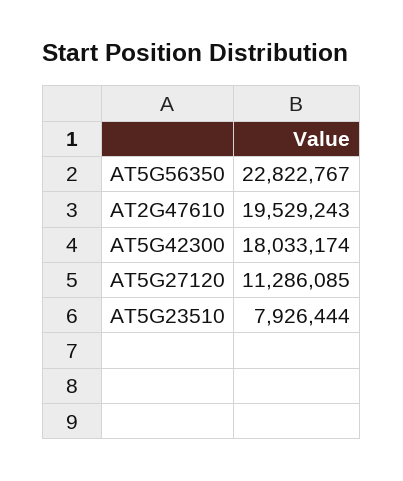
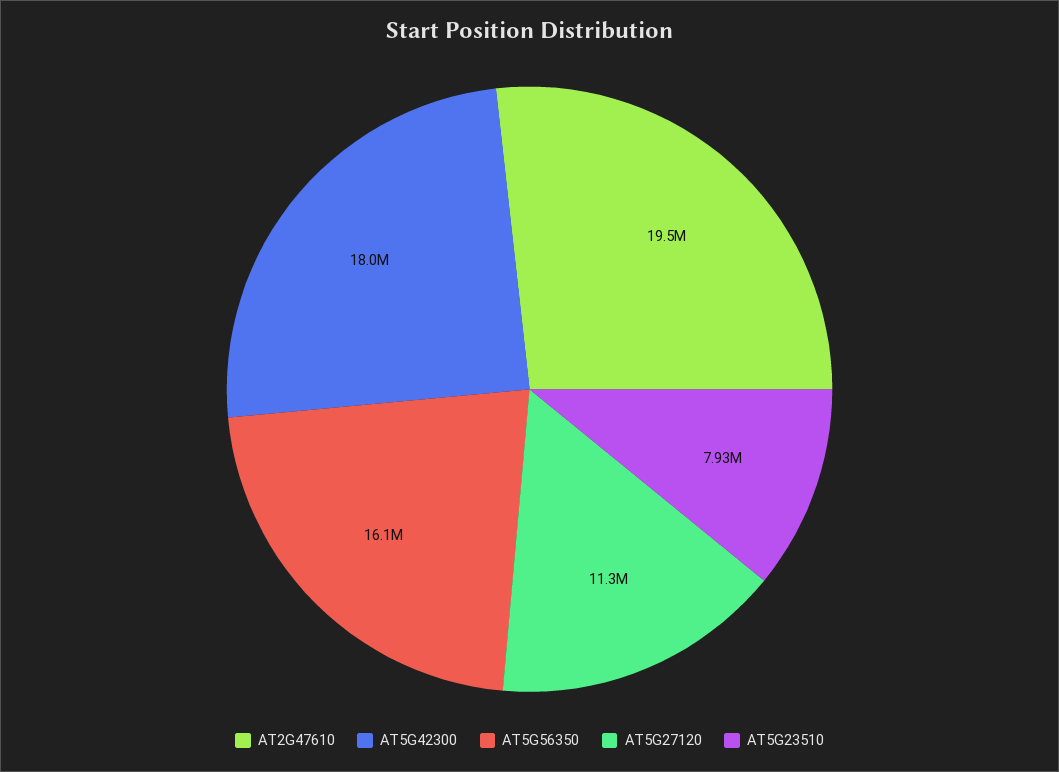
  {
-   "AT5G56350": 22822767,
+   "AT5G56350": 16100000,
    "AT2G47610": 19529243,
    "AT5G42300": 18033174,
    "AT5G27120": 11286085,
    "AT5G23510": 7926444
  }

